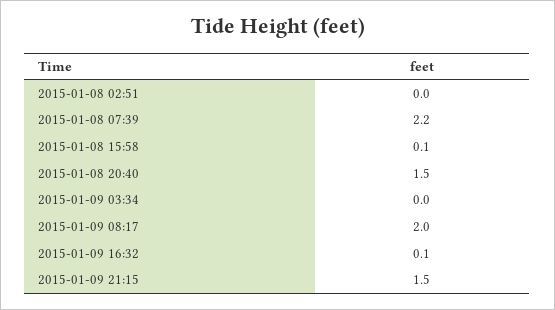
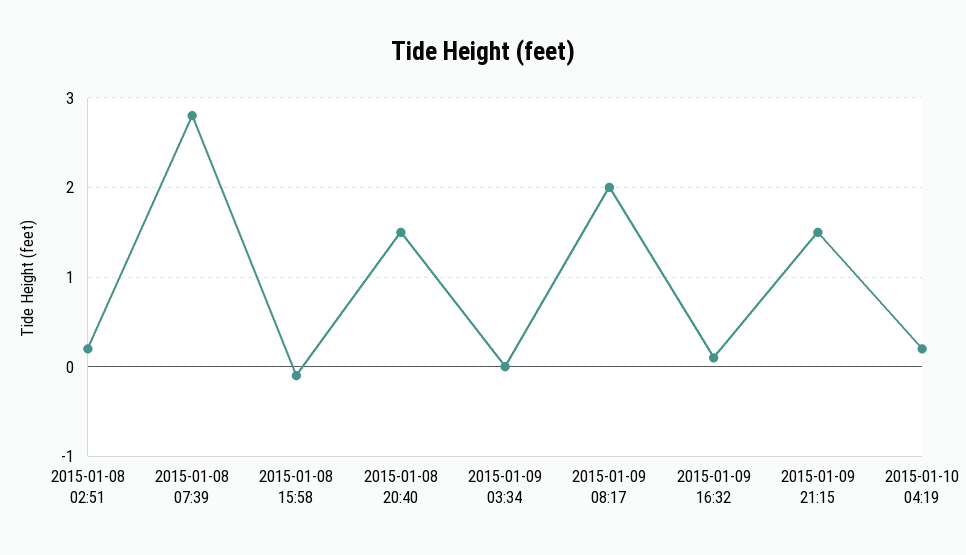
  {
-   "2015-01-08 02:51": 0,
+   "2015-01-08 02:51": 0.2,
-   "2015-01-08 07:39": 2.2,
+   "2015-01-08 07:39": 2.8,
-   "2015-01-08 15:58": 0.1,
+   "2015-01-08 15:58": -0.1,
    "2015-01-08 20:40": 1.5,
    "2015-01-09 03:34": 0,
    "2015-01-09 08:17": 2,
    "2015-01-09 16:32": 0.1,
-   "2015-01-09 21:15": 1.5
+   "2015-01-09 21:15": 1.5,
+   "2015-01-10 04:19": 0.2
  }

